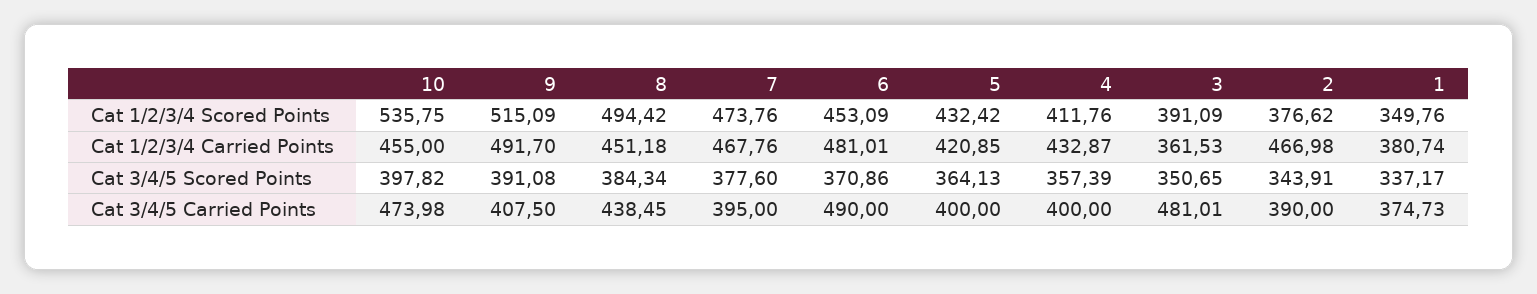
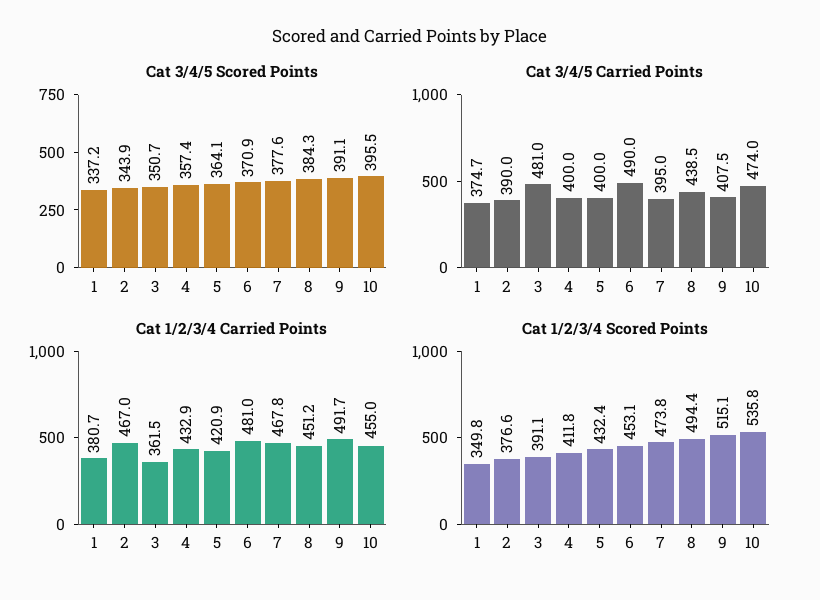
  {
    "Cat 1/2/3/4 Scored Points": {
      "10": 535.75,
      "9": 515.09,
      "8": 494.42,
      "7": 473.76,
      "6": 453.09,
      "5": 432.42,
      "4": 411.76,
      "3": 391.09,
      "2": 376.62,
      "1": 349.76
    },
    "Cat 1/2/3/4 Carried Points": {
      "10": 455,
      "9": 491.7,
      "8": 451.18,
      "7": 467.76,
      "6": 481.01,
      "5": 420.85,
      "4": 432.87,
      "3": 361.53,
      "2": 466.98,
      "1": 380.74
    },
    "Cat 3/4/5 Scored Points": {
-     "10": 397.82,
+     "10": 395.5,
      "9": 391.08,
      "8": 384.34,
      "7": 377.6,
      "6": 370.86,
      "5": 364.13,
      "4": 357.39,
      "3": 350.65,
      "2": 343.91,
      "1": 337.17
    },
    "Cat 3/4/5 Carried Points": {
      "10": 473.98,
      "9": 407.5,
      "8": 438.45,
      "7": 395,
      "6": 490,
      "5": 400,
      "4": 400,
      "3": 481.01,
      "2": 390,
      "1": 374.73
    }
  }

